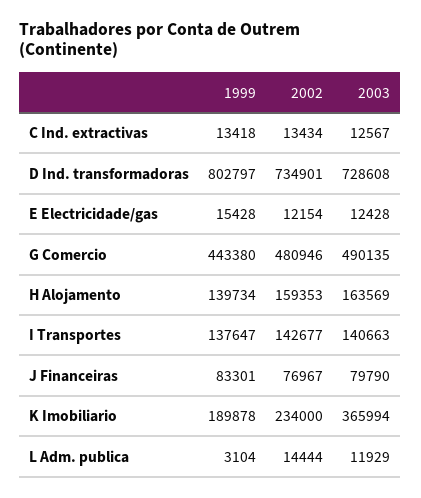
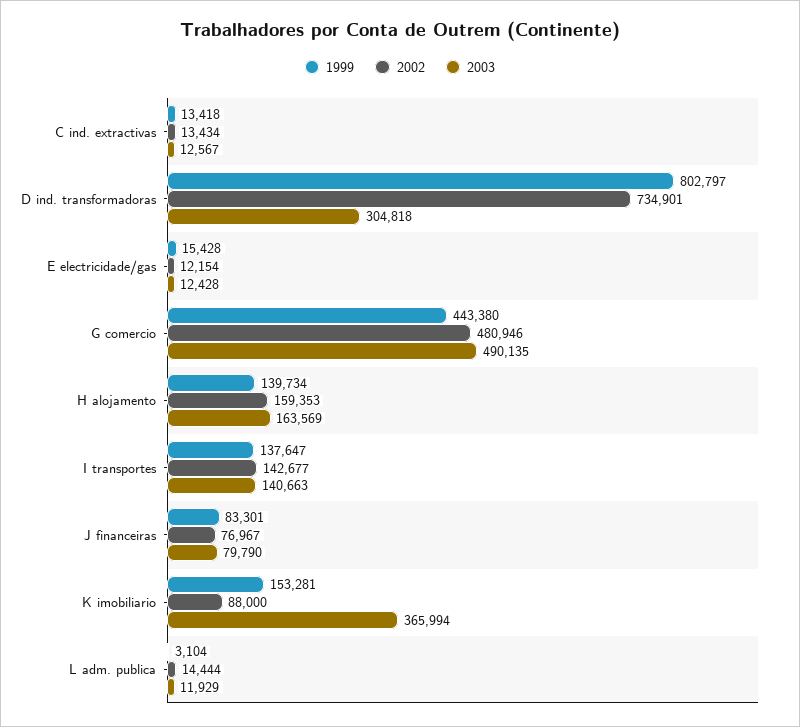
  {
    "1999": {
      "C Ind. extractivas": 13418,
      "D Ind. transformadoras": 802797,
      "E Electricidade/gas": 15428,
      "G Comercio": 443380,
      "H Alojamento": 139734,
      "I Transportes": 137647,
      "J Financeiras": 83301,
-     "K Imobiliario": 189878,
+     "K Imobiliario": 153281,
      "L Adm. publica": 3104
    },
    "2002": {
      "C Ind. extractivas": 13434,
      "D Ind. transformadoras": 734901,
      "E Electricidade/gas": 12154,
      "G Comercio": 480946,
      "H Alojamento": 159353,
      "I Transportes": 142677,
      "J Financeiras": 76967,
-     "K Imobiliario": 234000,
+     "K Imobiliario": 88000,
      "L Adm. publica": 14444
    },
    "2003": {
      "C Ind. extractivas": 12567,
-     "D Ind. transformadoras": 728608,
+     "D Ind. transformadoras": 304818,
      "E Electricidade/gas": 12428,
      "G Comercio": 490135,
      "H Alojamento": 163569,
      "I Transportes": 140663,
      "J Financeiras": 79790,
      "K Imobiliario": 365994,
      "L Adm. publica": 11929
    }
  }

